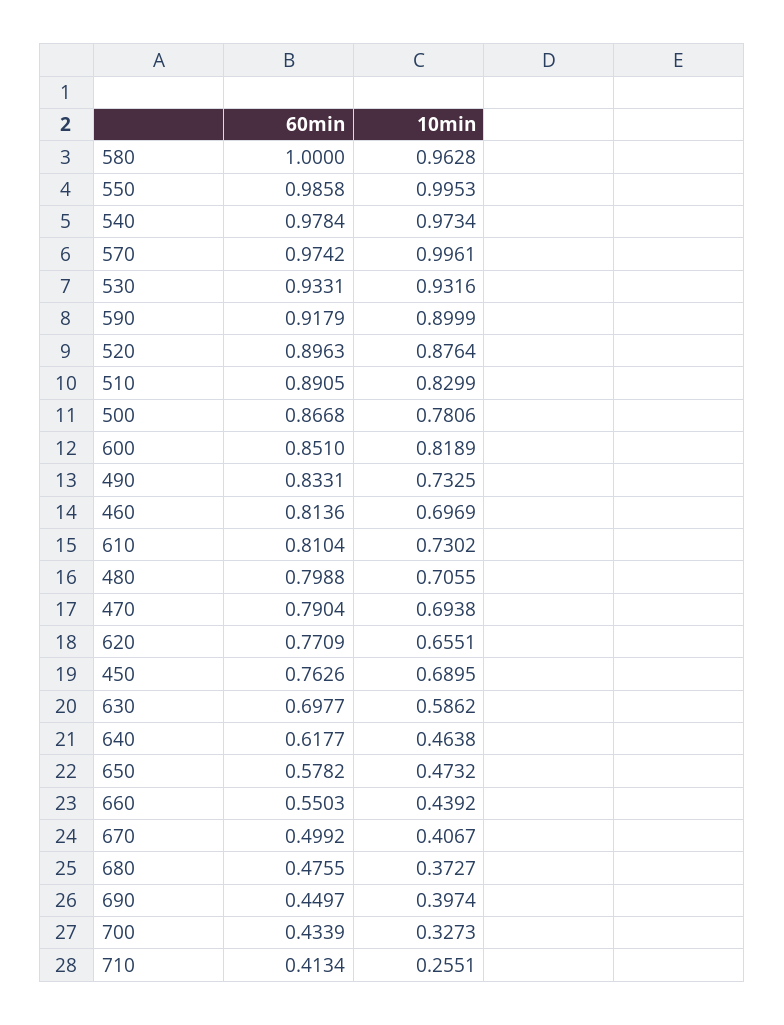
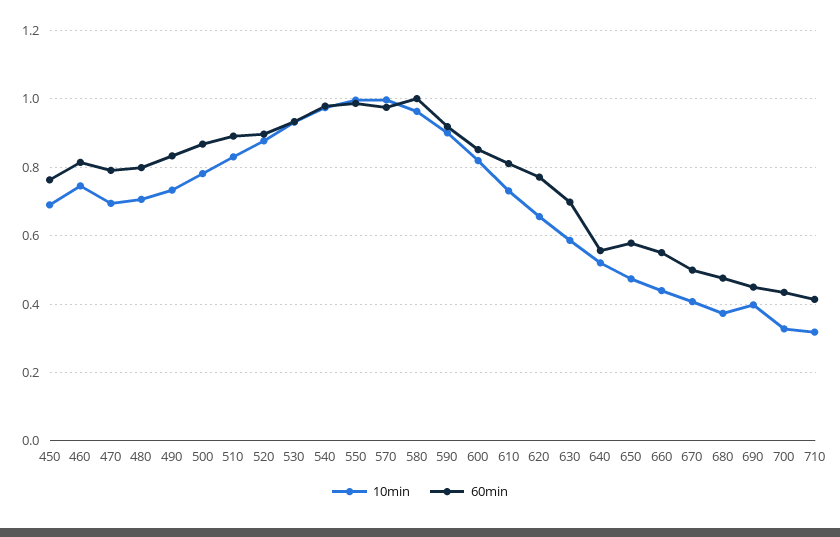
  {
    "60min": {
      "580": 1,
      "550": 0.9858,
      "540": 0.9784,
      "570": 0.9742,
      "530": 0.9331,
      "590": 0.9179,
      "520": 0.8963,
      "510": 0.8905,
      "500": 0.8668,
      "600": 0.851,
      "490": 0.8331,
      "460": 0.8136,
      "610": 0.8104,
      "480": 0.7988,
      "470": 0.7904,
      "620": 0.7709,
      "450": 0.7626,
      "630": 0.6977,
-     "640": 0.6177,
+     "640": 0.56,
      "650": 0.5782,
      "660": 0.5503,
      "670": 0.4992,
      "680": 0.4755,
      "690": 0.4497,
      "700": 0.4339,
      "710": 0.4134
    },
    "10min": {
      "580": 0.9628,
      "550": 0.9953,
      "540": 0.9734,
      "570": 0.9961,
      "530": 0.9316,
      "590": 0.8999,
      "520": 0.8764,
      "510": 0.8299,
      "500": 0.7806,
      "600": 0.8189,
      "490": 0.7325,
-     "460": 0.6969,
+     "460": 0.74,
      "610": 0.7302,
      "480": 0.7055,
      "470": 0.6938,
      "620": 0.6551,
      "450": 0.6895,
      "630": 0.5862,
-     "640": 0.4638,
+     "640": 0.52,
      "650": 0.4732,
      "660": 0.4392,
      "670": 0.4067,
      "680": 0.3727,
      "690": 0.3974,
      "700": 0.3273,
-     "710": 0.2551
+     "710": 0.32
    }
  }

